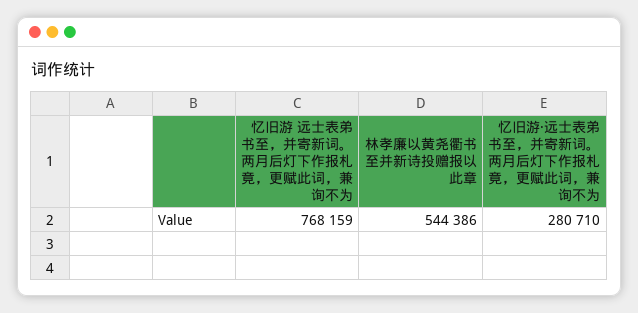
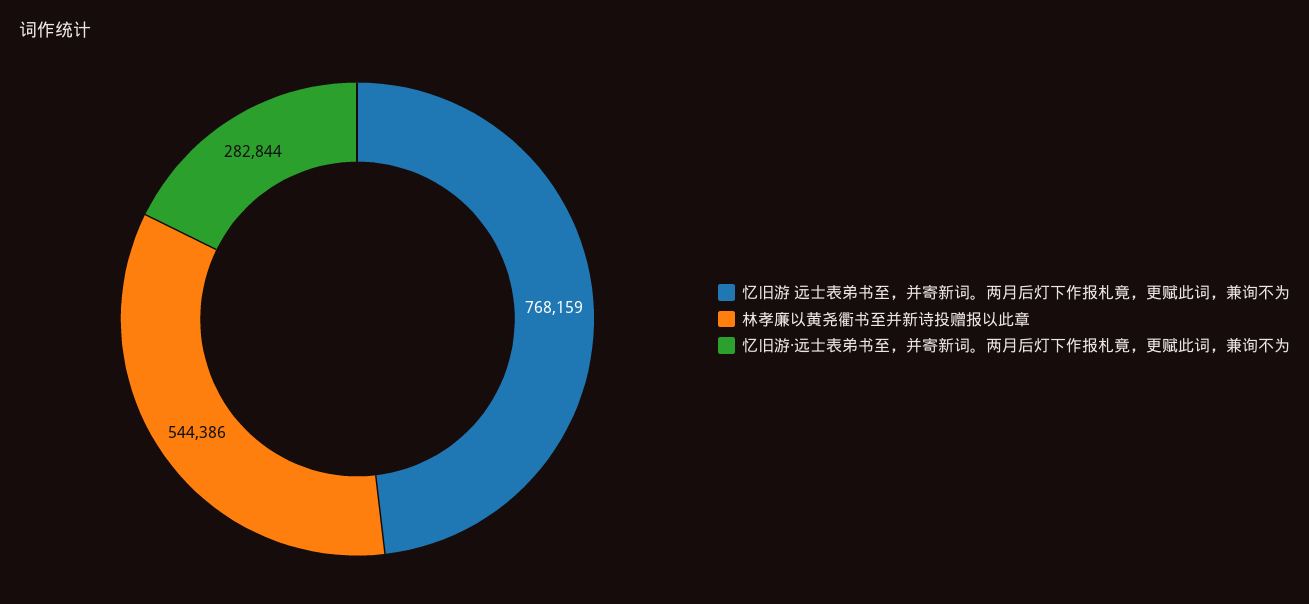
  {
    "忆旧游 远士表弟书至，并寄新词。两月后灯下作报札竟，更赋此词，兼询不为": 768159,
    "林孝廉以黄尧衢书至并新诗投赠报以此章": 544386,
-   "忆旧游·远士表弟书至，并寄新词。两月后灯下作报札竟，更赋此词，兼询不为": 280710
+   "忆旧游·远士表弟书至，并寄新词。两月后灯下作报札竟，更赋此词，兼询不为": 282844
  }

